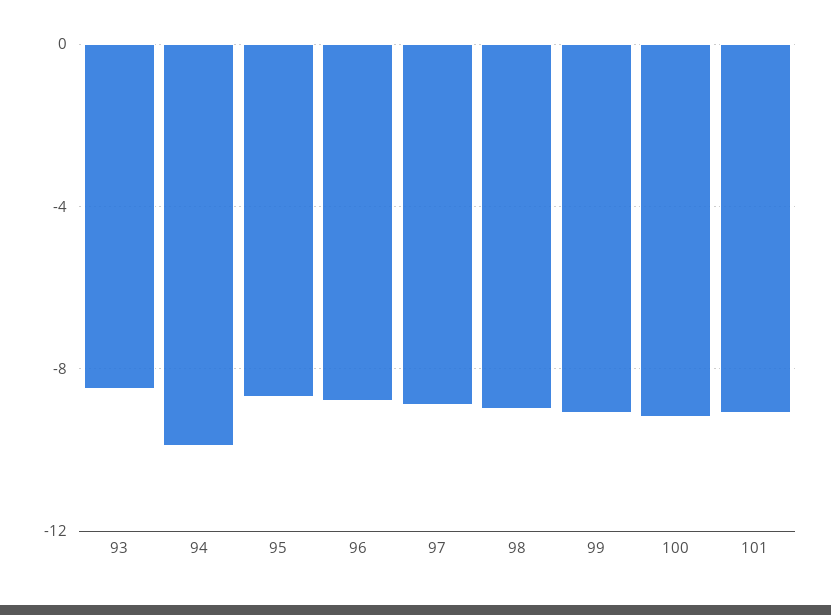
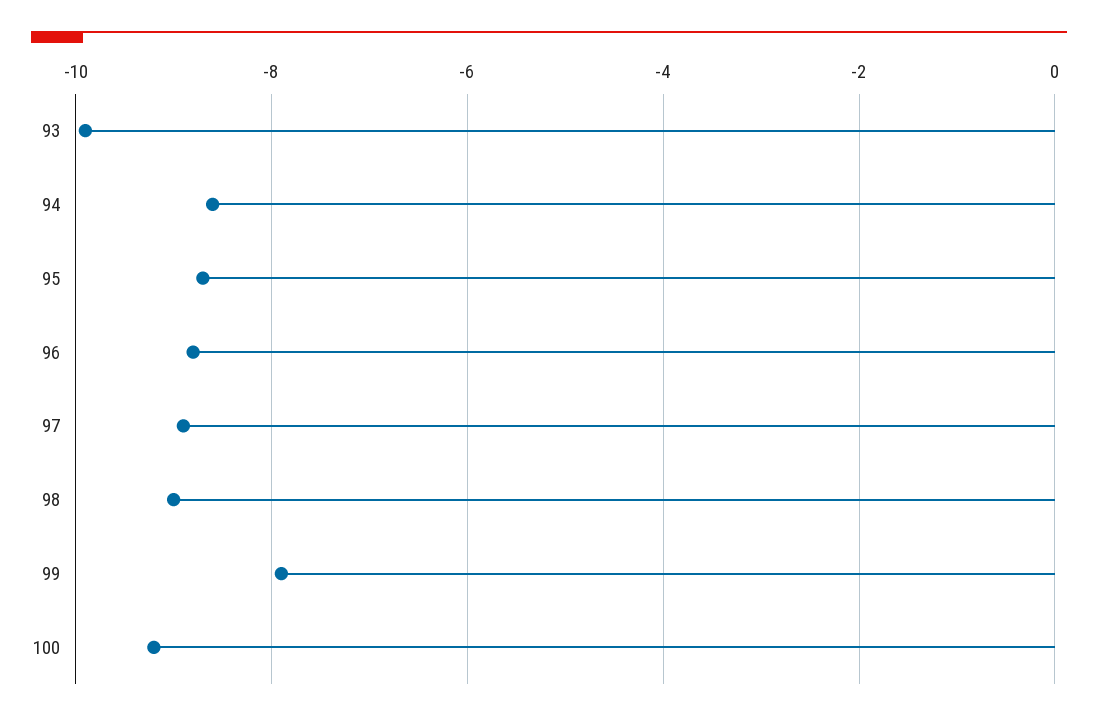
  {
-   "93": -8.5,
+   "93": -10,
-   "94": -10,
+   "94": -8.5,
    "95": -8.5,
    "96": -9,
    "97": -9,
    "98": -9,
-   "99": -9,
+   "99": -8,
-   "100": -9,
+   "100": -9
-   "101": -9
  }

